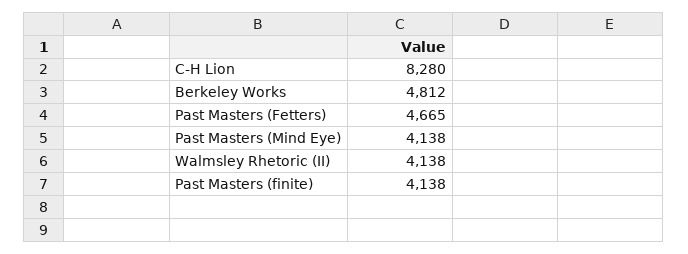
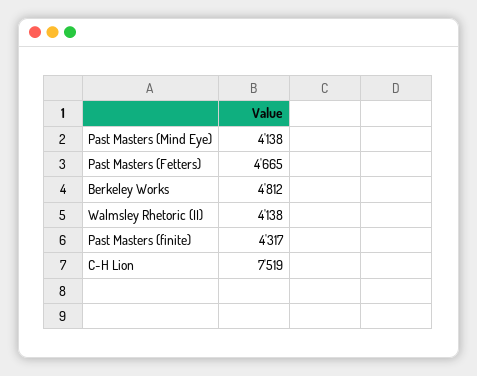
  {
-   "C-H Lion": 8280,
+   "C-H Lion": 7519,
    "Berkeley Works": 4812,
    "Past Masters (Fetters)": 4665,
    "Past Masters (Mind Eye)": 4138,
    "Walmsley Rhetoric (II)": 4138,
-   "Past Masters (finite)": 4138
+   "Past Masters (finite)": 4317
  }

